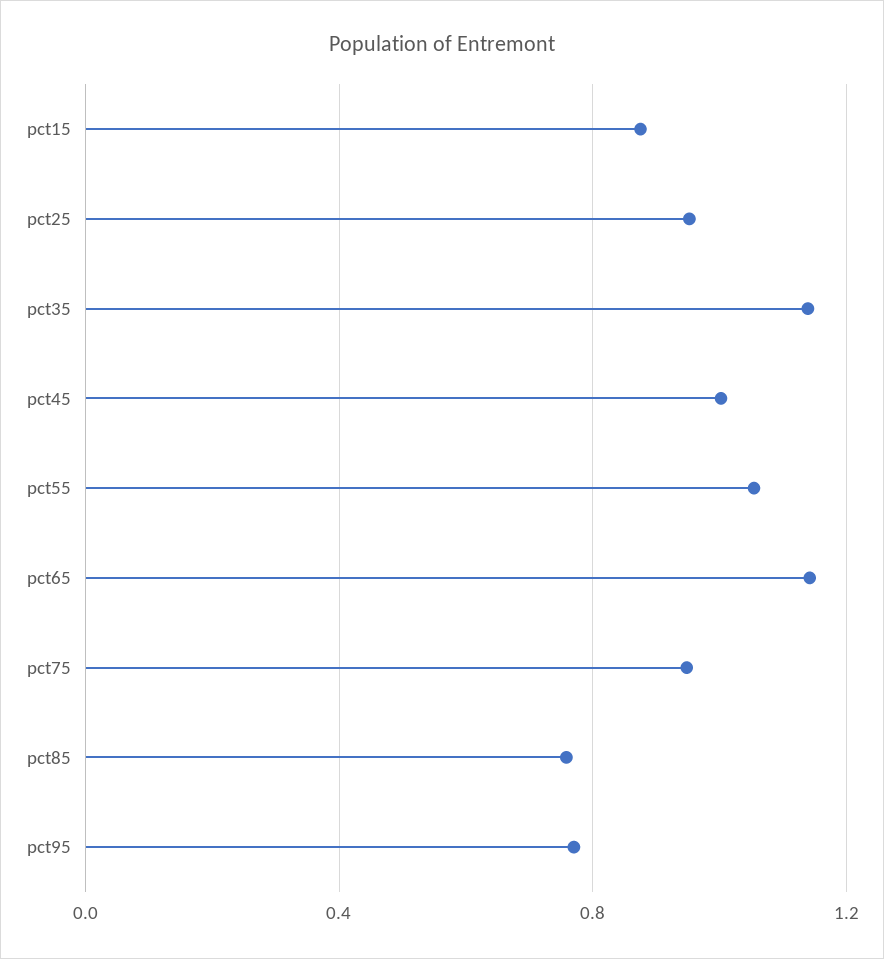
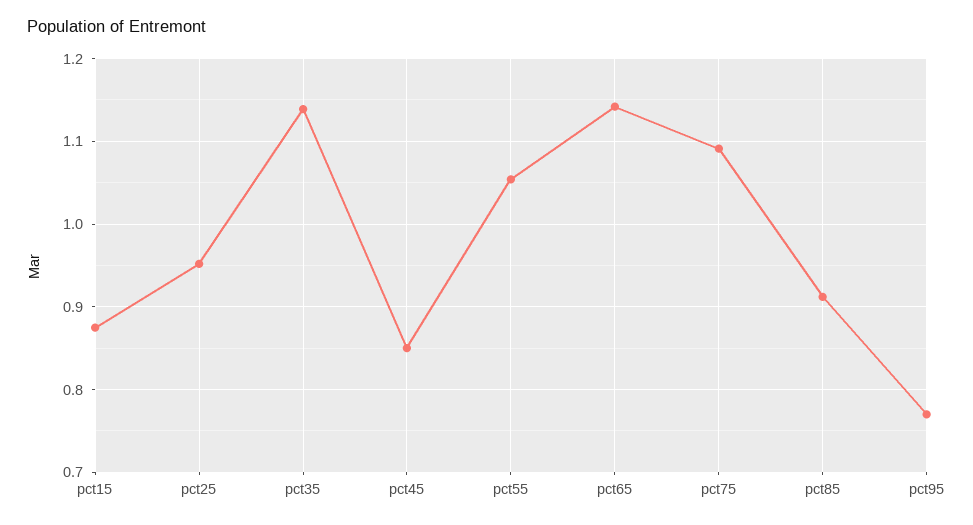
  {
    "pct15": 0.88,
    "pct25": 0.95,
    "pct35": 1.14,
-   "pct45": 1,
+   "pct45": 0.85,
    "pct55": 1.05,
    "pct65": 1.14,
-   "pct75": 0.95,
+   "pct75": 1.09,
-   "pct85": 0.75,
+   "pct85": 0.91,
    "pct95": 0.77
  }

